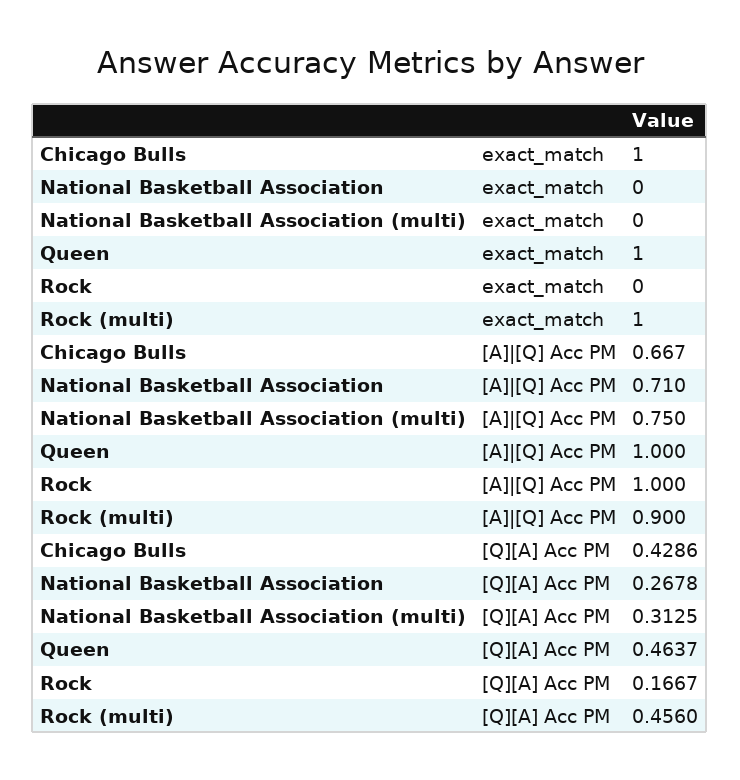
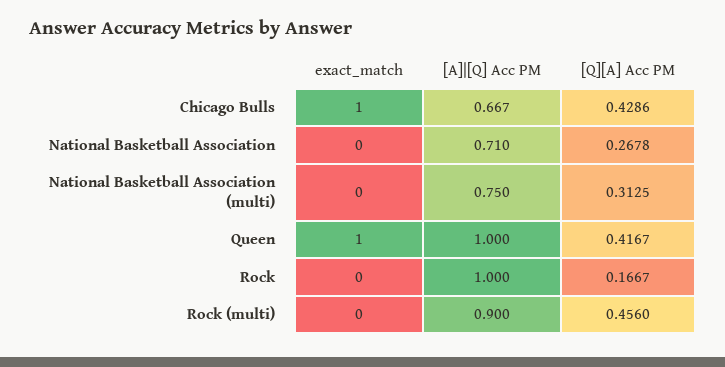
  {
    "Chicago Bulls": {
      "exact_match": 1,
      "[A]|[Q] Acc PM": 0.667,
      "[Q][A] Acc PM": 0.4286
    },
    "National Basketball Association": {
      "exact_match": 0,
      "[A]|[Q] Acc PM": 0.71,
      "[Q][A] Acc PM": 0.2678
    },
    "National Basketball Association (multi)": {
      "exact_match": 0,
      "[A]|[Q] Acc PM": 0.75,
      "[Q][A] Acc PM": 0.3125
    },
    "Queen": {
      "exact_match": 1,
      "[A]|[Q] Acc PM": 1,
-     "[Q][A] Acc PM": 0.4637
+     "[Q][A] Acc PM": 0.4167
    },
    "Rock": {
      "exact_match": 0,
      "[A]|[Q] Acc PM": 1,
      "[Q][A] Acc PM": 0.1667
    },
    "Rock (multi)": {
-     "exact_match": 1,
+     "exact_match": 0,
      "[A]|[Q] Acc PM": 0.9,
      "[Q][A] Acc PM": 0.456
    }
  }

